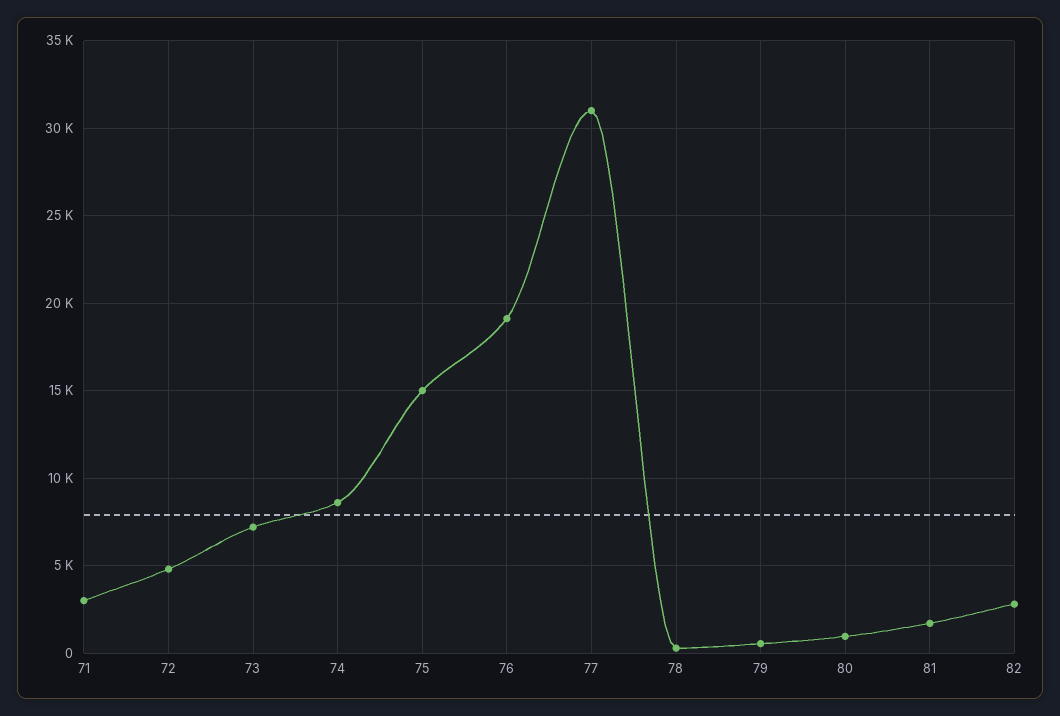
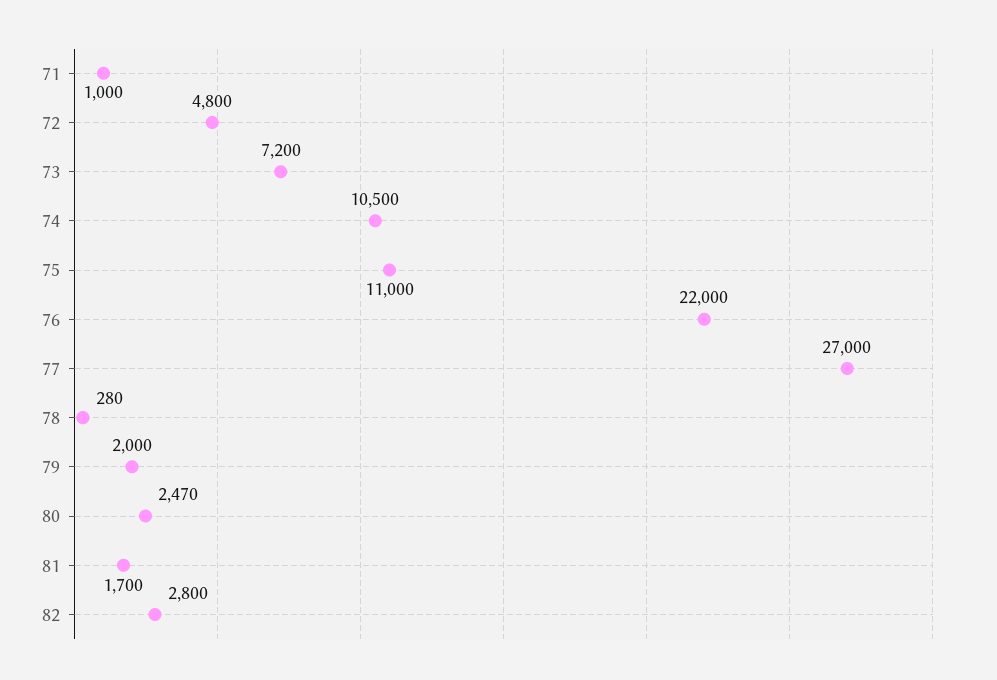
  {
-   "71": 3000,
+   "71": 1000,
    "72": 4800,
    "73": 7200,
-   "74": 8500,
+   "74": 10500,
-   "75": 15000,
+   "75": 11000,
-   "76": 19000,
+   "76": 22000,
-   "77": 31000,
+   "77": 27000,
    "78": 280,
-   "79": 500,
+   "79": 2000,
-   "80": 1000,
+   "80": 2470,
    "81": 1700,
    "82": 2800
  }

